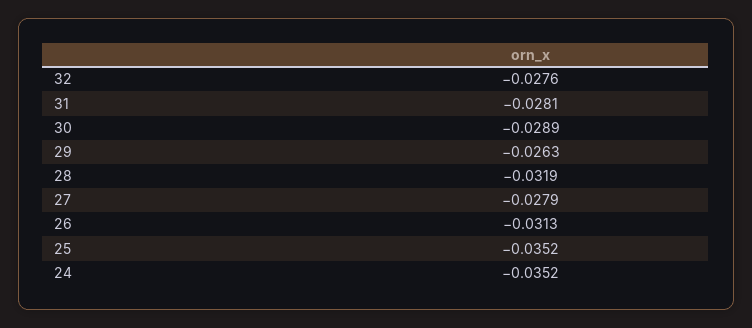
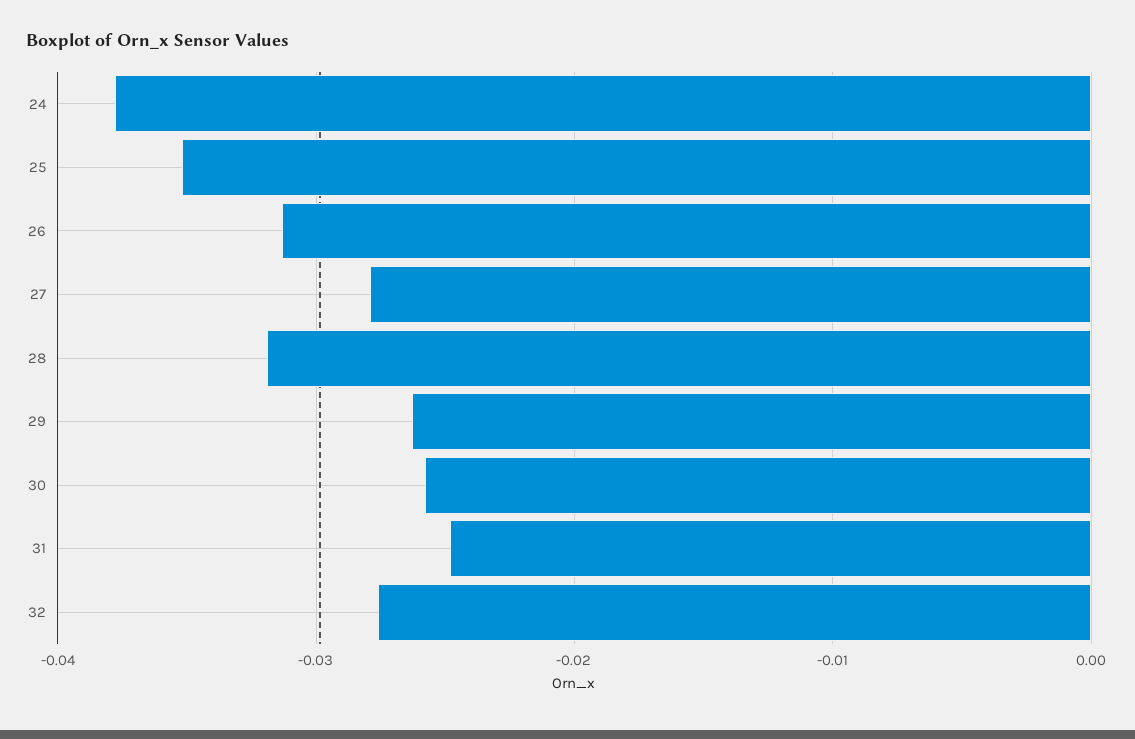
  {
    "32": -0.0276,
-   "31": -0.0281,
+   "31": -0.025,
-   "30": -0.0289,
+   "30": -0.026,
    "29": -0.0263,
    "28": -0.0319,
    "27": -0.0279,
    "26": -0.0313,
    "25": -0.0352,
-   "24": -0.0352
+   "24": -0.038
  }

